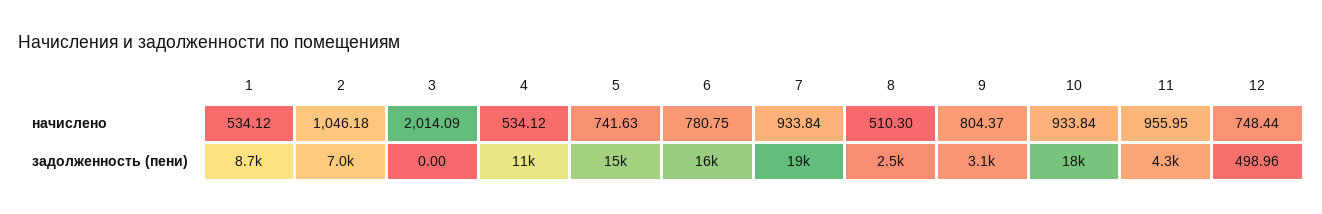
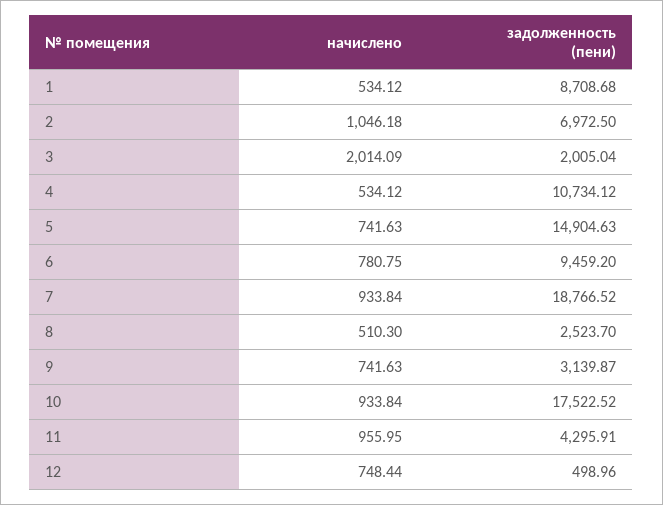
  {
    "1": {
      "начислено": 534.12,
      "задолженность (пени)": 8708.68
    },
    "2": {
      "начислено": 1046.18,
      "задолженность (пени)": 6972.5
    },
    "3": {
      "начислено": 2014.09,
-     "задолженность (пени)": 0
+     "задолженность (пени)": 2005.04
    },
    "4": {
      "начислено": 534.12,
      "задолженность (пени)": 10734.12
    },
    "5": {
      "начислено": 741.63,
      "задолженность (пени)": 14904.63
    },
    "6": {
      "начислено": 780.75,
-     "задолженность (пени)": 16000
+     "задолженность (пени)": 9459.2
    },
    "7": {
      "начислено": 933.84,
      "задолженность (пени)": 18766.52
    },
    "8": {
      "начислено": 510.3,
      "задолженность (пени)": 2523.7
    },
    "9": {
-     "начислено": 804.37,
+     "начислено": 741.63,
      "задолженность (пени)": 3139.87
    },
    "10": {
      "начислено": 933.84,
      "задолженность (пени)": 17522.52
    },
    "11": {
      "начислено": 955.95,
      "задолженность (пени)": 4295.91
    },
    "12": {
      "начислено": 748.44,
      "задолженность (пени)": 498.96
    }
  }

